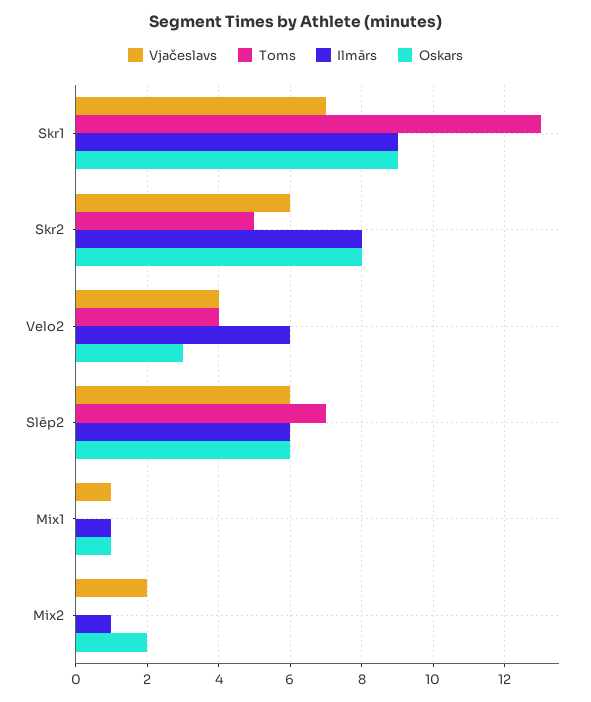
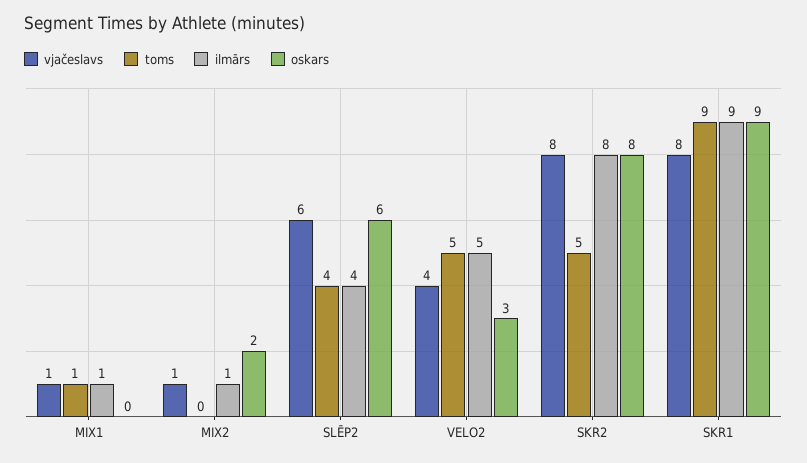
  {
    "Vjačeslavs": {
-     "Skr1": 7,
+     "Skr1": 8,
-     "Skr2": 6,
+     "Skr2": 8,
      "Velo2": 4,
      "Slēp2": 6,
      "Mix1": 1,
-     "Mix2": 2
+     "Mix2": 1
    },
    "Toms": {
-     "Skr1": 13,
+     "Skr1": 9,
      "Skr2": 5,
-     "Velo2": 4,
+     "Velo2": 5,
-     "Slēp2": 7,
+     "Slēp2": 4,
-     "Mix1": 0,
+     "Mix1": 1,
      "Mix2": 0
    },
    "Ilmārs": {
      "Skr1": 9,
      "Skr2": 8,
-     "Velo2": 6,
+     "Velo2": 5,
-     "Slēp2": 6,
+     "Slēp2": 4,
      "Mix1": 1,
      "Mix2": 1
    },
    "Oskars": {
      "Skr1": 9,
      "Skr2": 8,
      "Velo2": 3,
      "Slēp2": 6,
-     "Mix1": 1,
+     "Mix1": 0,
      "Mix2": 2
    }
  }

